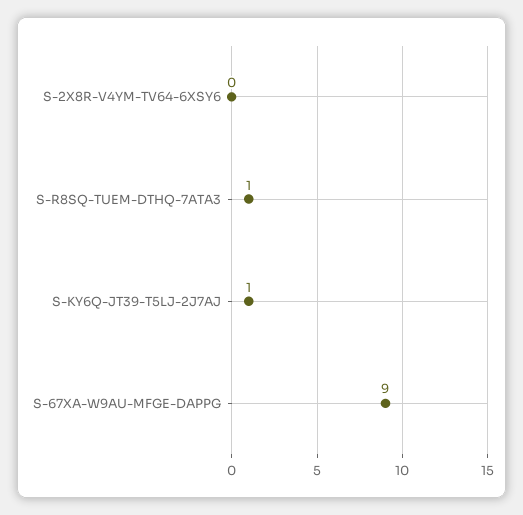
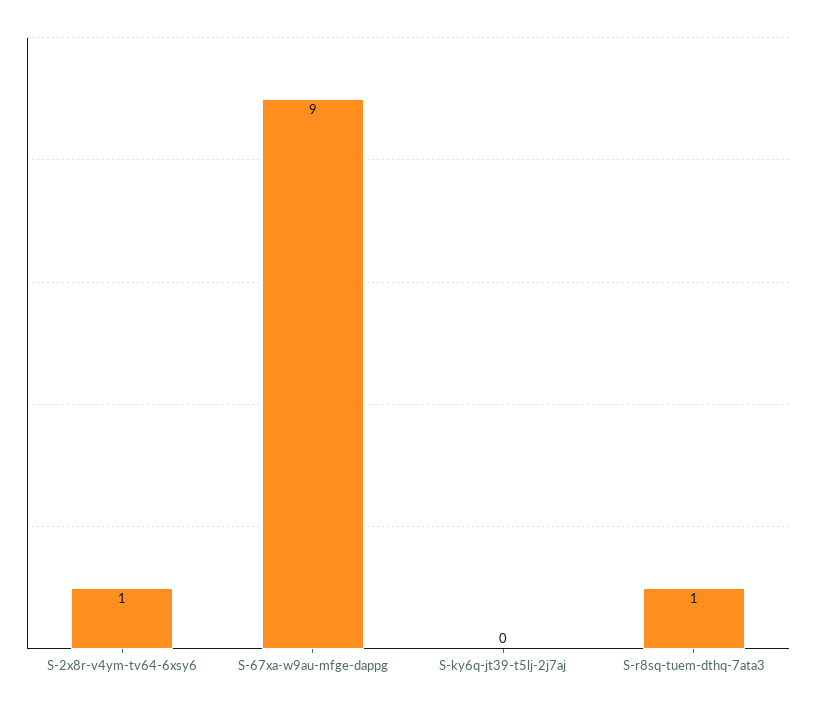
  {
-   "S-2X8R-V4YM-TV64-6XSY6": 0,
+   "S-2X8R-V4YM-TV64-6XSY6": 1,
    "S-R8SQ-TUEM-DTHQ-7ATA3": 1,
-   "S-KY6Q-JT39-T5LJ-2J7AJ": 1,
+   "S-KY6Q-JT39-T5LJ-2J7AJ": 0,
    "S-67XA-W9AU-MFGE-DAPPG": 9
  }

